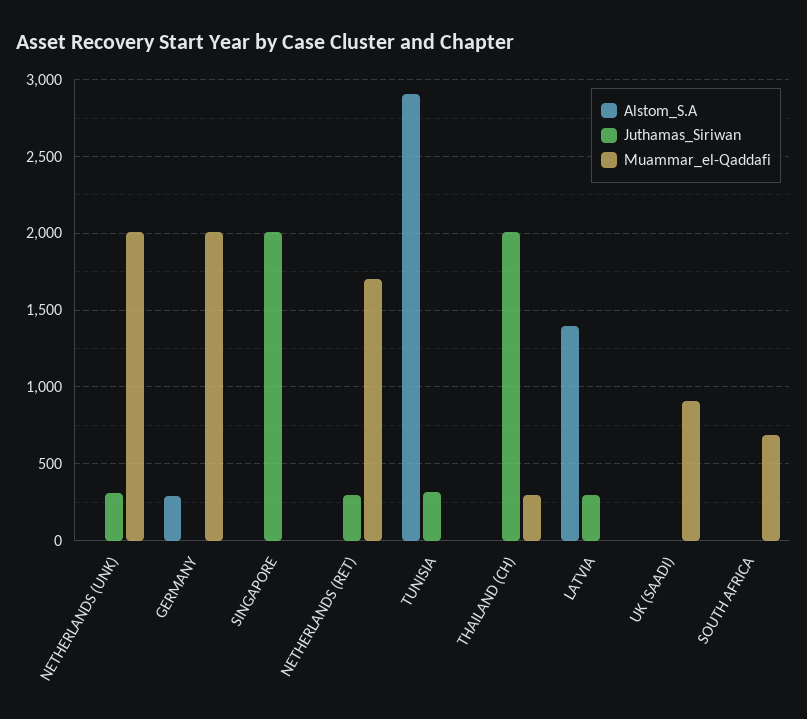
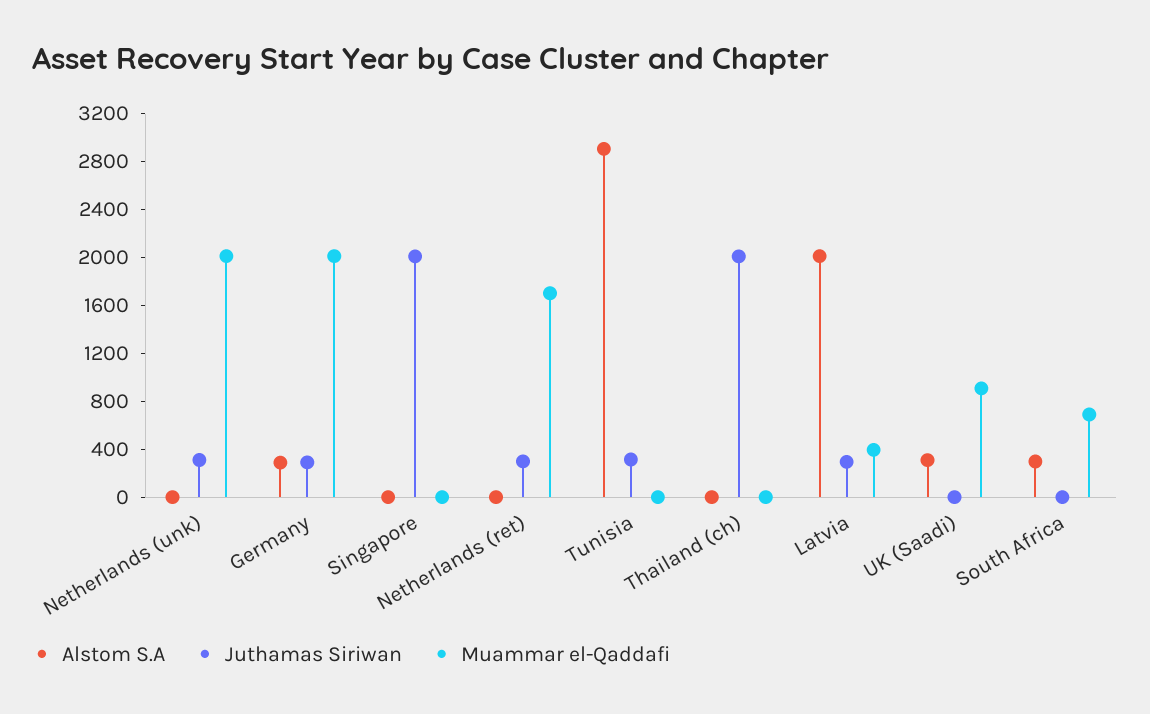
  {
    "Alstom_S.A": {
      "NETHERLANDS (UNK)": 0,
      "GERMANY": 300,
      "SINGAPORE": 0,
      "NETHERLANDS (RET)": 0,
      "TUNISIA": 2900,
      "THAILAND (CH)": 0,
-     "LATVIA": 1400,
+     "LATVIA": 2000,
-     "UK (SAADI)": 0,
+     "UK (SAADI)": 300,
-     "SOUTH AFRICA": 0
+     "SOUTH AFRICA": 300
    },
    "Juthamas_Siriwan": {
      "NETHERLANDS (UNK)": 300,
-     "GERMANY": 0,
+     "GERMANY": 300,
      "SINGAPORE": 2000,
      "NETHERLANDS (RET)": 300,
      "TUNISIA": 300,
      "THAILAND (CH)": 2000,
      "LATVIA": 300,
      "UK (SAADI)": 0,
      "SOUTH AFRICA": 0
    },
    "Muammar_el-Qaddafi": {
      "NETHERLANDS (UNK)": 2000,
      "GERMANY": 2000,
      "SINGAPORE": 0,
      "NETHERLANDS (RET)": 1700,
      "TUNISIA": 0,
-     "THAILAND (CH)": 300,
+     "THAILAND (CH)": 0,
-     "LATVIA": 0,
+     "LATVIA": 400,
      "UK (SAADI)": 900,
      "SOUTH AFRICA": 700
    }
  }

